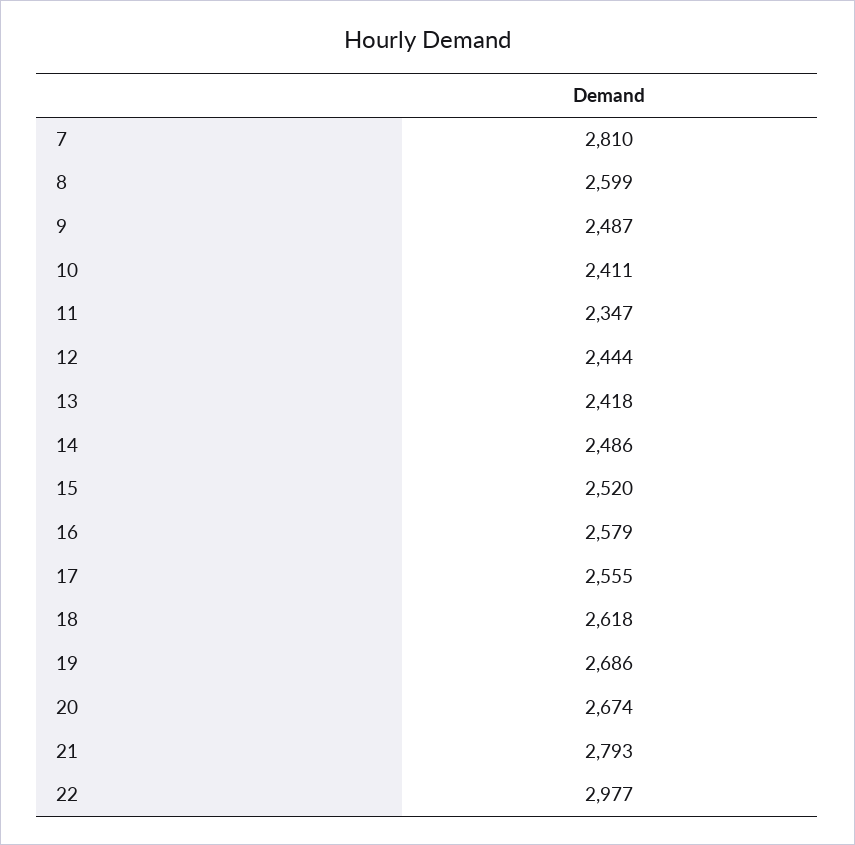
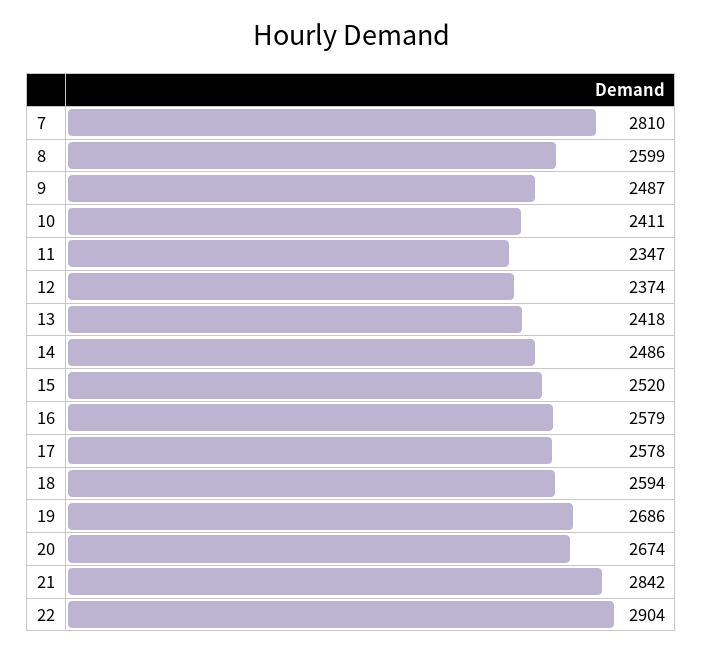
  {
    "7": 2810,
    "8": 2599,
    "9": 2487,
    "10": 2411,
    "11": 2347,
-   "12": 2444,
+   "12": 2374,
    "13": 2418,
    "14": 2486,
    "15": 2520,
    "16": 2579,
-   "17": 2555,
+   "17": 2578,
-   "18": 2618,
+   "18": 2594,
    "19": 2686,
    "20": 2674,
-   "21": 2793,
+   "21": 2842,
-   "22": 2977
+   "22": 2904
  }

